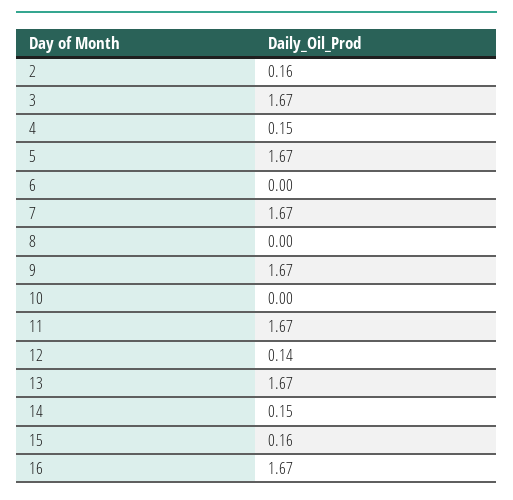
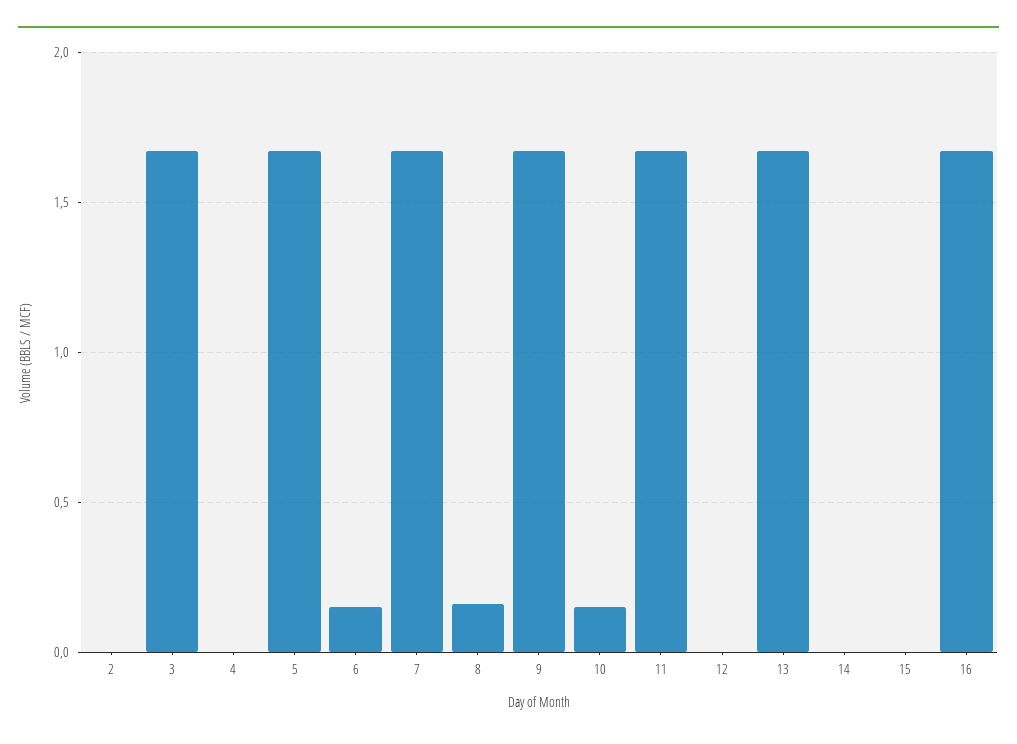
  {
-   "2": 0.16,
+   "2": 0,
    "3": 1.67,
-   "4": 0.15,
+   "4": 0,
    "5": 1.67,
-   "6": 0,
+   "6": 0.15,
    "7": 1.67,
-   "8": 0,
+   "8": 0.15,
    "9": 1.67,
-   "10": 0,
+   "10": 0.15,
    "11": 1.67,
-   "12": 0.14,
+   "12": 0,
    "13": 1.67,
-   "14": 0.15,
+   "14": 0,
-   "15": 0.16,
+   "15": 0,
    "16": 1.67
  }

